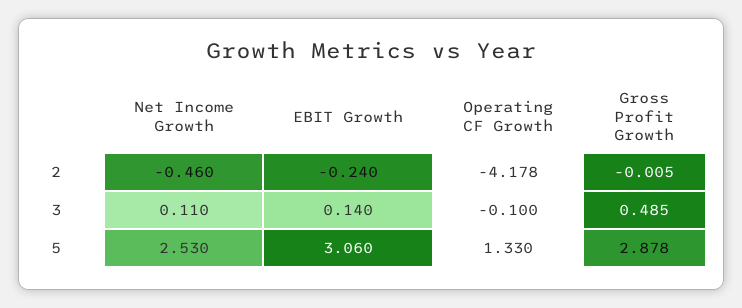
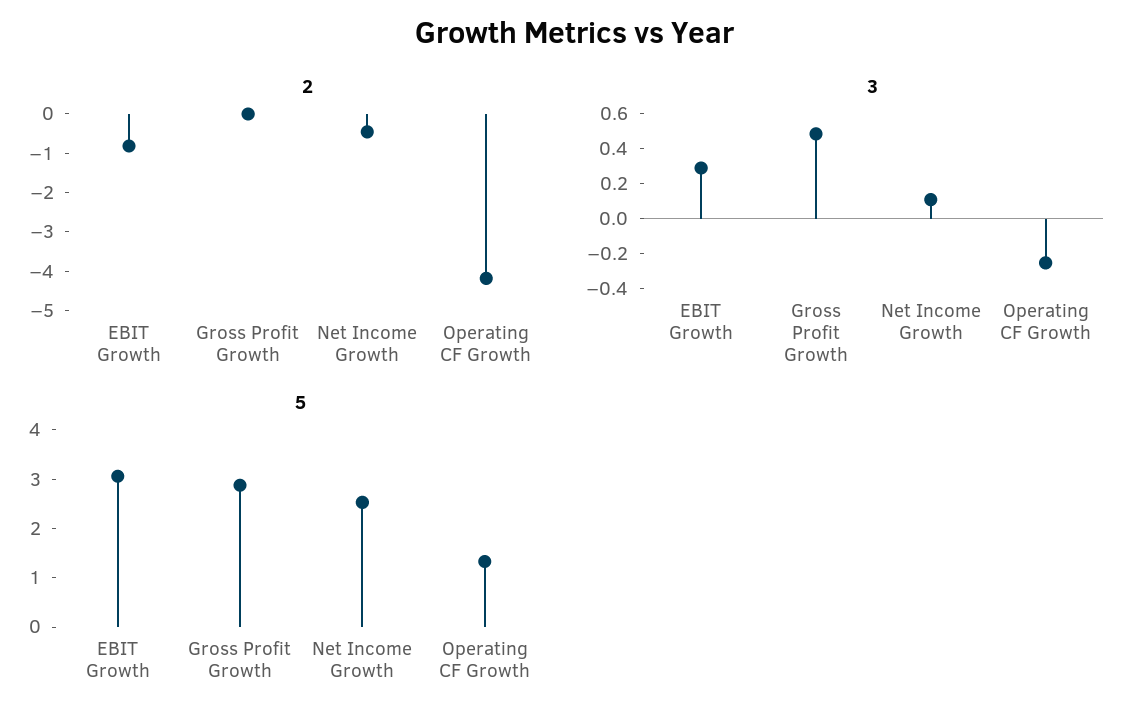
  {
    "2": {
      "Net Income Growth": -0.46,
-     "EBIT Growth": -0.24,
+     "EBIT Growth": -0.75,
      "Operating CF Growth": -4.178,
      "Gross Profit Growth": -0.005
    },
    "3": {
      "Net Income Growth": 0.11,
-     "EBIT Growth": 0.14,
+     "EBIT Growth": 0.3,
-     "Operating CF Growth": -0.1,
+     "Operating CF Growth": -0.25,
      "Gross Profit Growth": 0.485
    },
    "5": {
      "Net Income Growth": 2.53,
      "EBIT Growth": 3.06,
      "Operating CF Growth": 1.33,
      "Gross Profit Growth": 2.878
    }
  }

